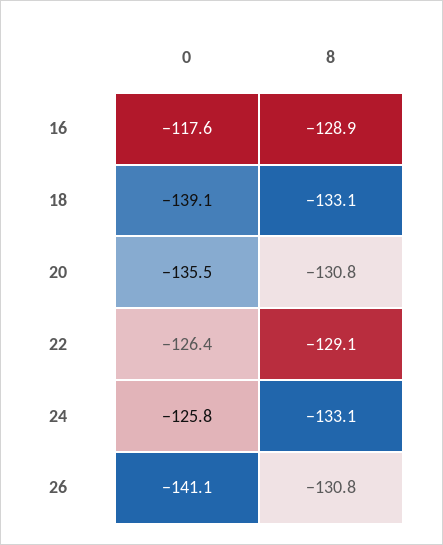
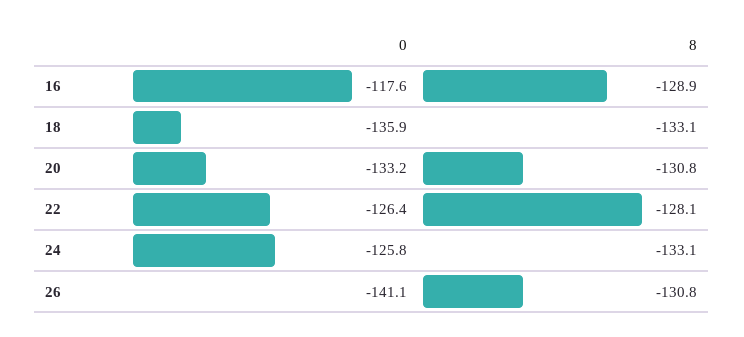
  {
    "0": {
      "16": -117.6,
-     "18": -139.1,
+     "18": -135.9,
-     "20": -135.5,
+     "20": -133.2,
      "22": -126.4,
      "24": -125.8,
      "26": -141.1
    },
    "8": {
      "16": -128.9,
      "18": -133.1,
      "20": -130.8,
-     "22": -129.1,
+     "22": -128.1,
      "24": -133.1,
      "26": -130.8
    }
  }

